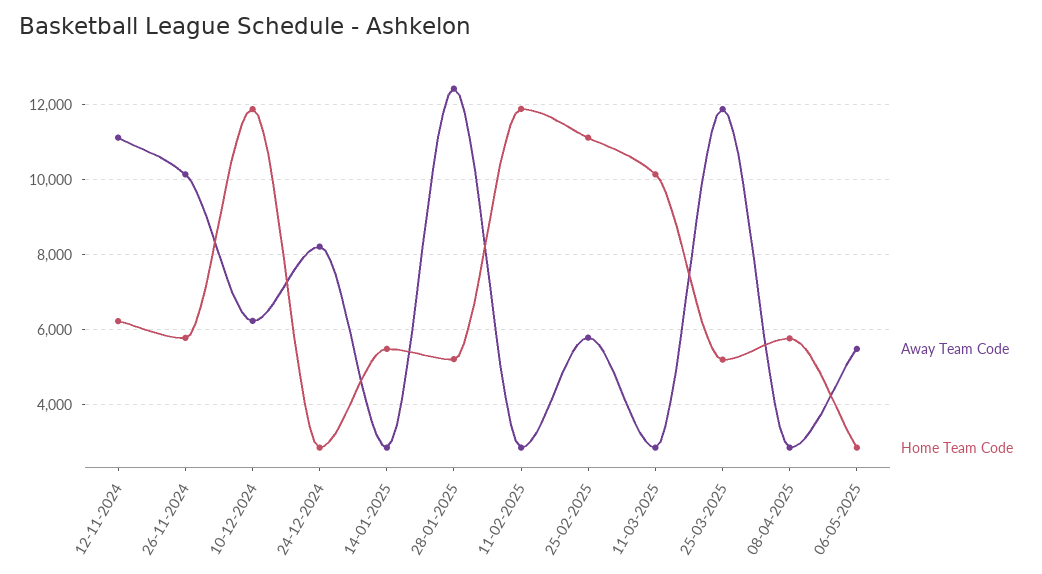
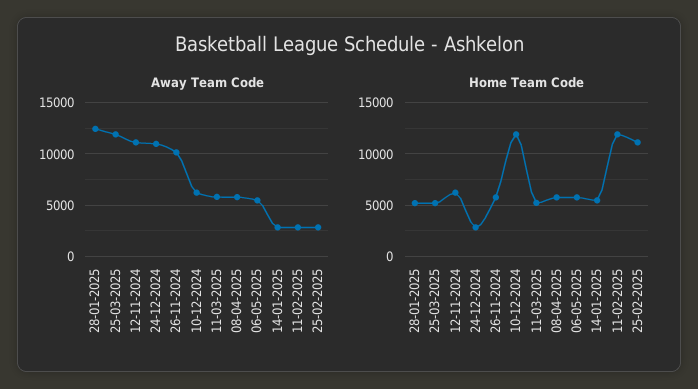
  {
    "Away Team Code": {
      "12-11-2024": 11200,
      "26-11-2024": 10200,
      "10-12-2024": 6200,
-     "24-12-2024": 8200,
+     "24-12-2024": 11000,
      "14-01-2025": 2800,
      "28-01-2025": 12400,
      "11-02-2025": 2800,
-     "25-02-2025": 5800,
+     "25-02-2025": 3000,
-     "11-03-2025": 2800,
+     "11-03-2025": 6000,
      "25-03-2025": 11800,
-     "08-04-2025": 2800,
+     "08-04-2025": 6000,
      "06-05-2025": 5400
    },
    "Home Team Code": {
      "12-11-2024": 6200,
      "26-11-2024": 5800,
      "10-12-2024": 11800,
      "24-12-2024": 2800,
      "14-01-2025": 5400,
      "28-01-2025": 5200,
      "11-02-2025": 11800,
      "25-02-2025": 11200,
-     "11-03-2025": 10200,
+     "11-03-2025": 5000,
      "25-03-2025": 5200,
      "08-04-2025": 5800,
-     "06-05-2025": 2800
+     "06-05-2025": 6000
    }
  }

